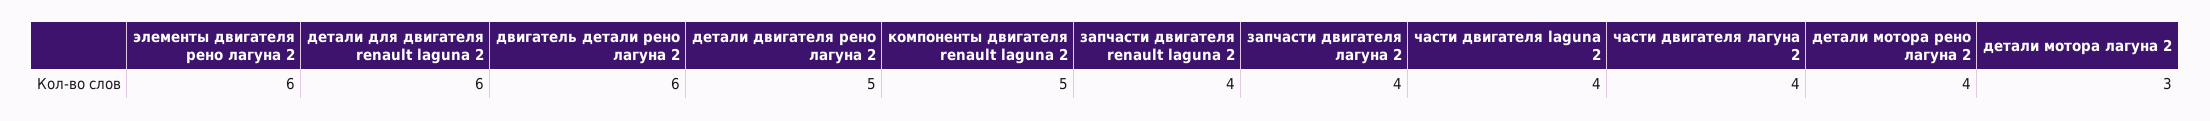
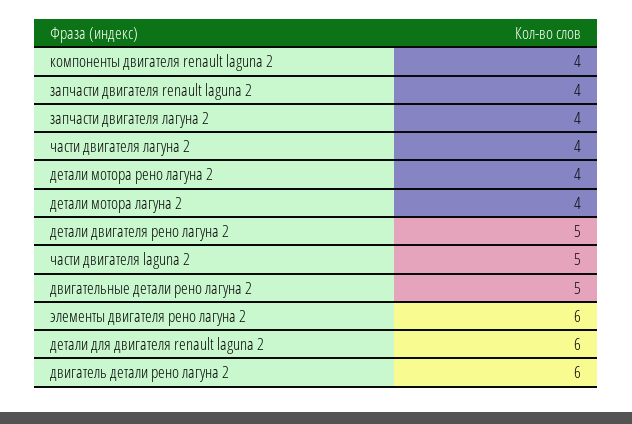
  {
    "элементы двигателя рено лагуна 2": 6,
    "детали для двигателя renault laguna 2": 6,
    "двигатель детали рено лагуна 2": 6,
    "детали двигателя рено лагуна 2": 5,
-   "компоненты двигателя renault laguna 2": 5,
+   "компоненты двигателя renault laguna 2": 4,
    "запчасти двигателя renault laguna 2": 4,
    "запчасти двигателя лагуна 2": 4,
-   "части двигателя laguna 2": 4,
+   "части двигателя laguna 2": 5,
    "части двигателя лагуна 2": 4,
    "детали мотора рено лагуна 2": 4,
-   "детали мотора лагуна 2": 3
+   "детали мотора лагуна 2": 4,
+   "двигательные детали рено лагуна 2": 5
  }

